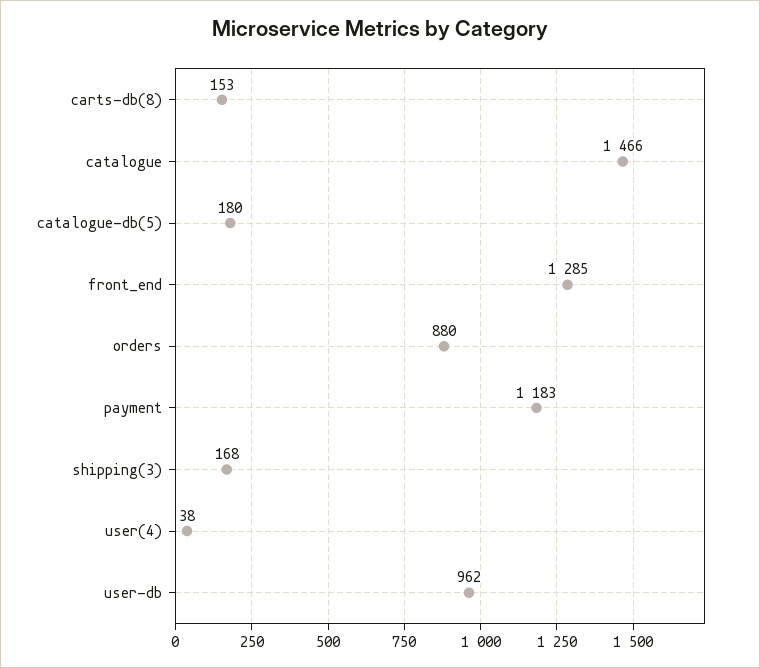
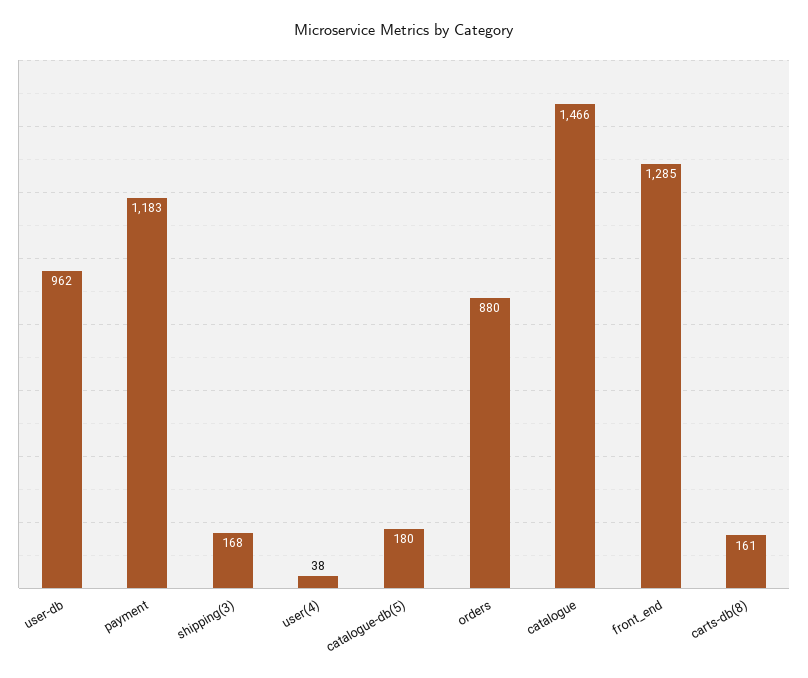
  {
-   "carts-db(8)": 153,
+   "carts-db(8)": 161,
    "catalogue": 1466,
    "catalogue-db(5)": 180,
    "front_end": 1285,
    "orders": 880,
    "payment": 1183,
    "shipping(3)": 168,
    "user(4)": 38,
    "user-db": 962
  }

